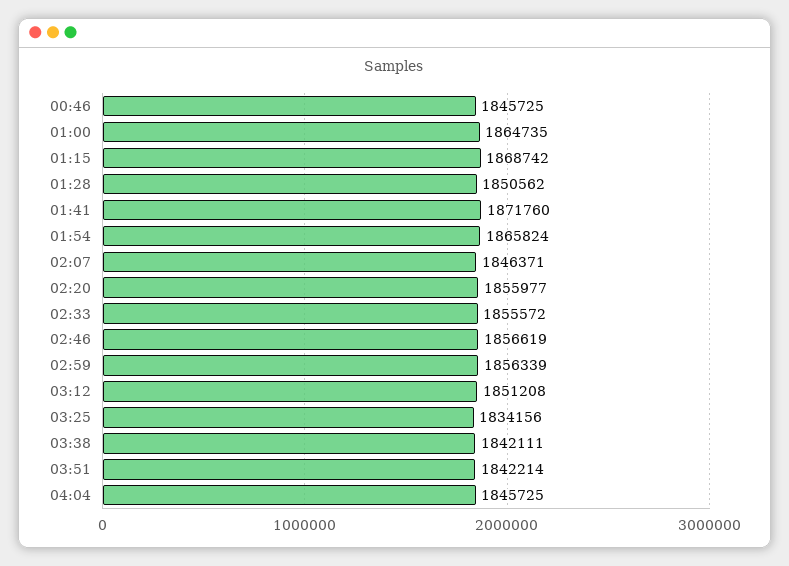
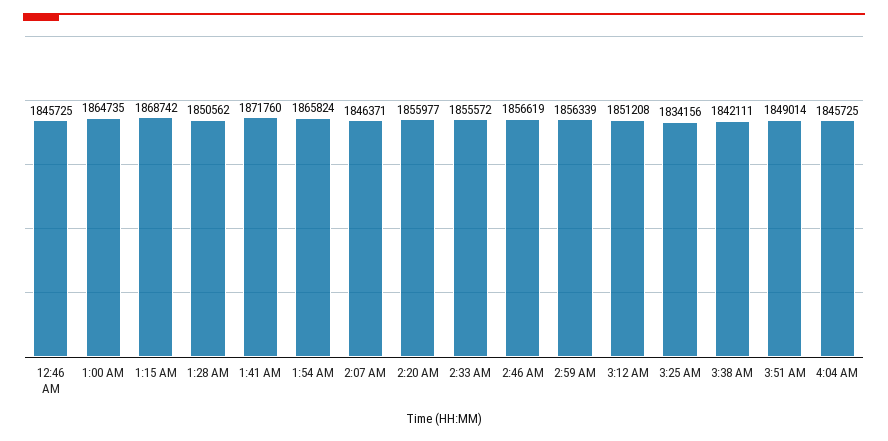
  {
    "00:46": 1845725,
    "01:00": 1864735,
    "01:15": 1868742,
    "01:28": 1850562,
    "01:41": 1871760,
    "01:54": 1865824,
    "02:07": 1846371,
    "02:20": 1855977,
    "02:33": 1855572,
    "02:46": 1856619,
    "02:59": 1856339,
    "03:12": 1851208,
    "03:25": 1834156,
    "03:38": 1842111,
-   "03:51": 1842214,
+   "03:51": 1849014,
    "04:04": 1845725
  }

